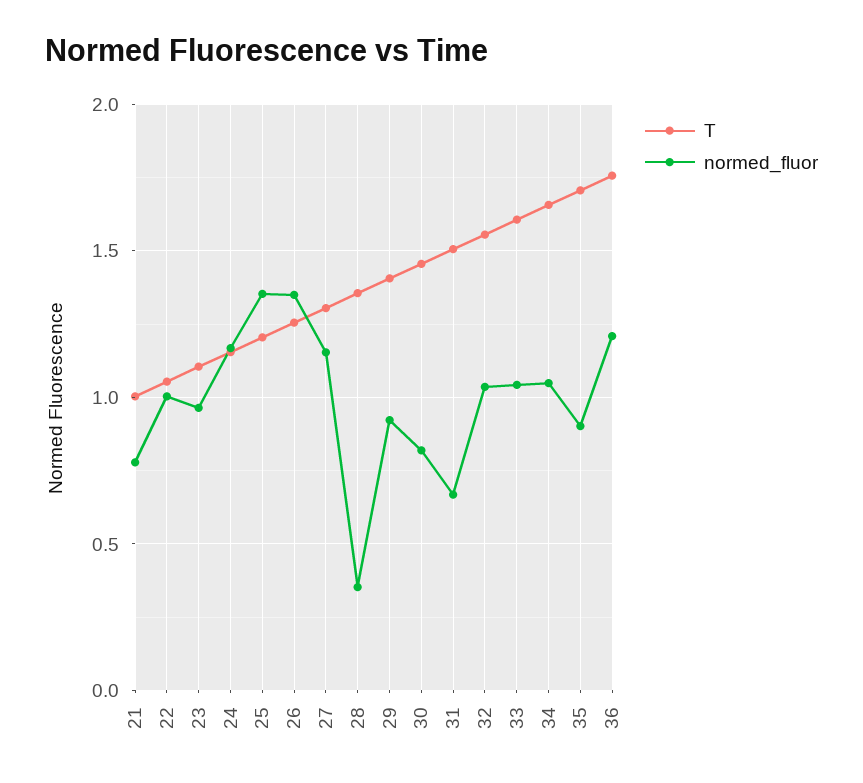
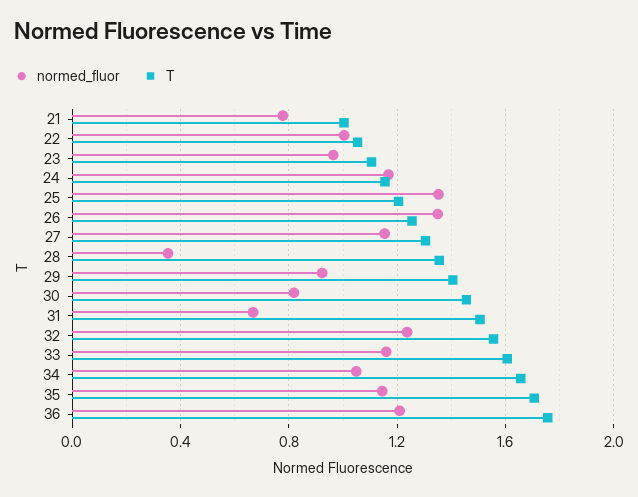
  {
    "T": {
      "21": 1,
      "22": 1.05,
      "23": 1.1,
      "24": 1.15,
      "25": 1.2,
      "26": 1.25,
      "27": 1.3,
      "28": 1.35,
      "29": 1.4,
      "30": 1.45,
      "31": 1.5,
      "32": 1.55,
      "33": 1.6,
      "34": 1.65,
      "35": 1.7,
      "36": 1.75
    },
    "normed_fluor": {
      "21": 0.8,
      "22": 1,
      "23": 0.95,
      "24": 1.15,
      "25": 1.35,
      "26": 1.35,
      "27": 1.15,
      "28": 0.35,
      "29": 0.9,
      "30": 0.8,
      "31": 0.65,
-     "32": 1.05,
+     "32": 1.25,
-     "33": 1.05,
+     "33": 1.15,
      "34": 1.05,
-     "35": 0.9,
+     "35": 1.15,
      "36": 1.2
    }
  }

